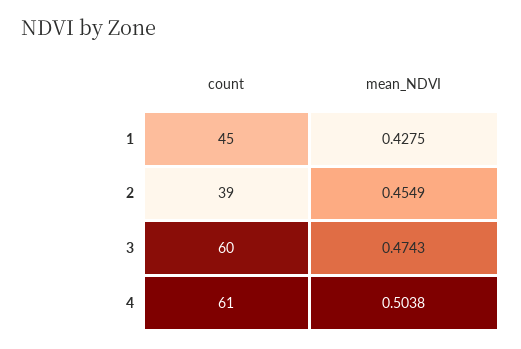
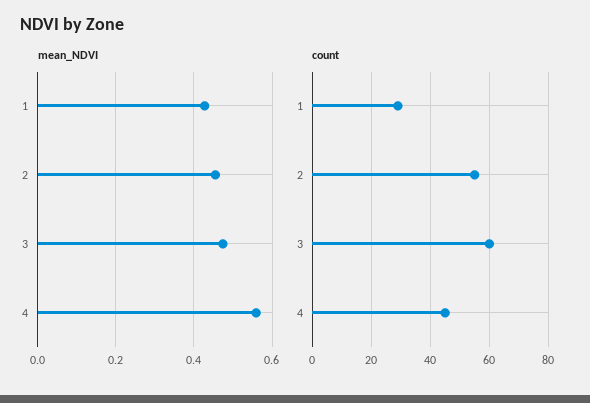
  {
    "count": {
-     "1": 45,
+     "1": 30,
-     "2": 39,
+     "2": 55,
      "3": 60,
-     "4": 61
+     "4": 45
    },
    "mean_NDVI": {
      "1": 0.4275,
      "2": 0.4549,
      "3": 0.4743,
-     "4": 0.5038
+     "4": 0.56
    }
  }

